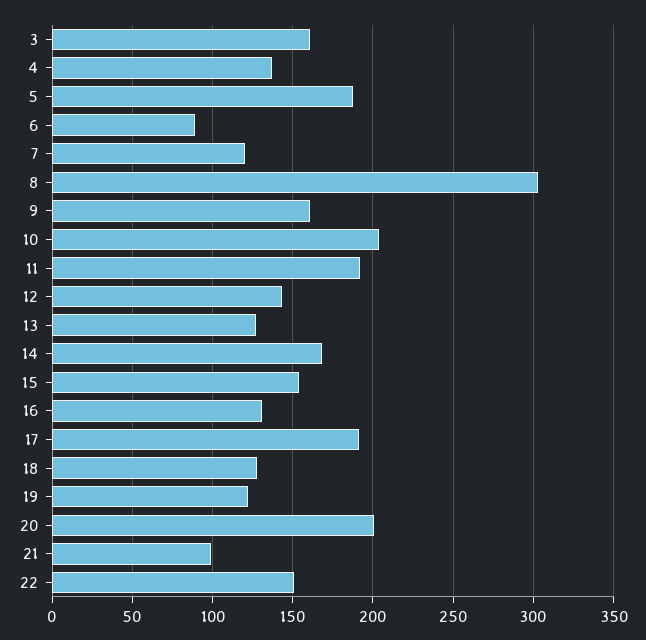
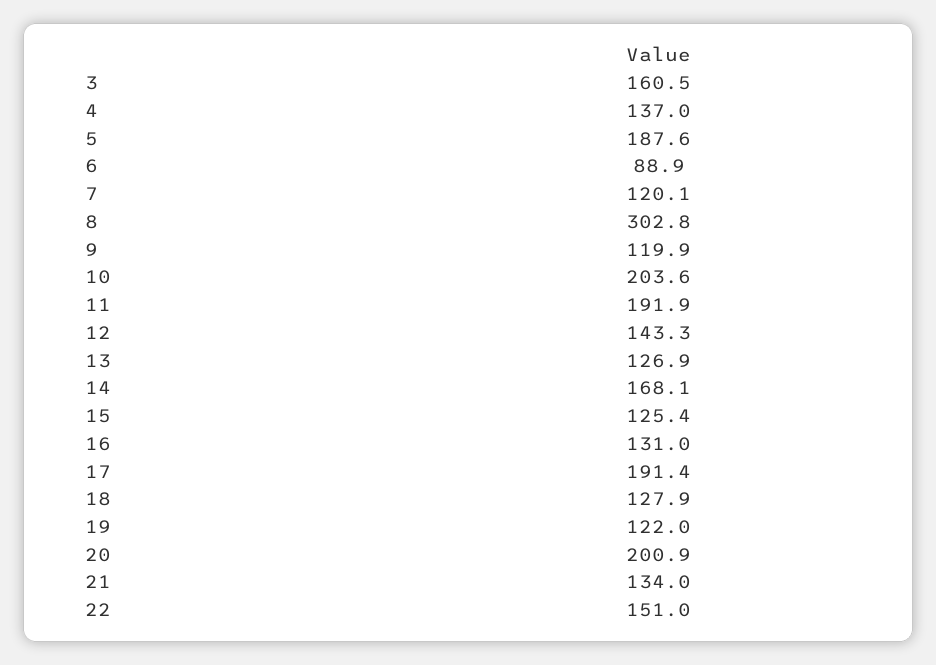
  {
    "3": 160.5,
    "4": 137,
    "5": 187.6,
    "6": 88.9,
    "7": 120.1,
    "8": 302.8,
-   "9": 160,
+   "9": 119.9,
    "10": 203.6,
    "11": 191.9,
    "12": 143.3,
    "13": 126.9,
    "14": 168.1,
-   "15": 155,
+   "15": 125.4,
    "16": 131,
    "17": 191.4,
    "18": 127.9,
    "19": 122,
    "20": 200.9,
-   "21": 100,
+   "21": 134,
    "22": 151
  }

